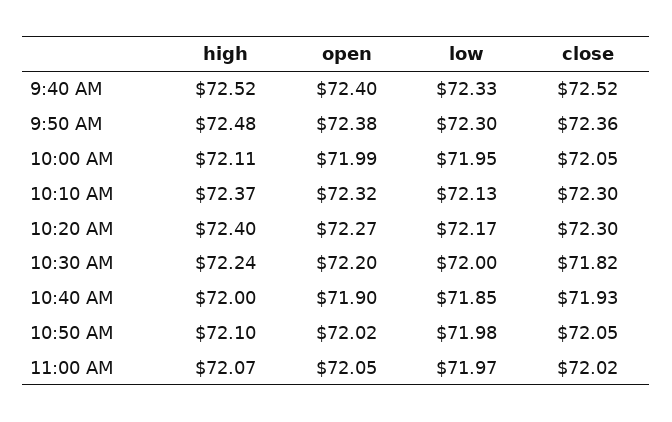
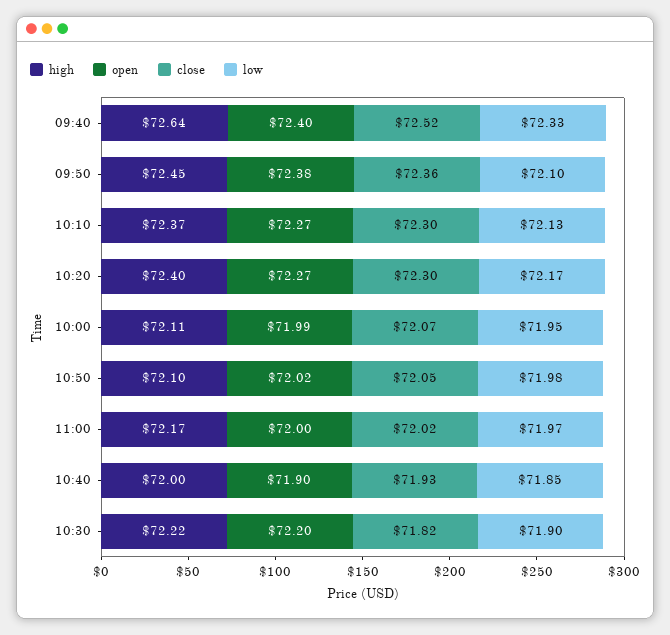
  {
    "high": {
-     "9:40 AM": 72.52,
+     "9:40 AM": 72.64,
-     "9:50 AM": 72.48,
+     "9:50 AM": 72.45,
      "10:00 AM": 72.11,
      "10:10 AM": 72.37,
      "10:20 AM": 72.4,
-     "10:30 AM": 72.24,
+     "10:30 AM": 72.22,
      "10:40 AM": 72,
      "10:50 AM": 72.1,
-     "11:00 AM": 72.07
+     "11:00 AM": 72.17
    },
    "open": {
      "9:40 AM": 72.4,
      "9:50 AM": 72.38,
      "10:00 AM": 71.99,
-     "10:10 AM": 72.32,
+     "10:10 AM": 72.27,
      "10:20 AM": 72.27,
      "10:30 AM": 72.2,
      "10:40 AM": 71.9,
      "10:50 AM": 72.02,
-     "11:00 AM": 72.05
+     "11:00 AM": 72
    },
    "low": {
      "9:40 AM": 72.33,
-     "9:50 AM": 72.3,
+     "9:50 AM": 72.1,
      "10:00 AM": 71.95,
      "10:10 AM": 72.13,
      "10:20 AM": 72.17,
-     "10:30 AM": 72,
+     "10:30 AM": 71.9,
      "10:40 AM": 71.85,
      "10:50 AM": 71.98,
      "11:00 AM": 71.97
    },
    "close": {
      "9:40 AM": 72.52,
      "9:50 AM": 72.36,
-     "10:00 AM": 72.05,
+     "10:00 AM": 72.07,
      "10:10 AM": 72.3,
      "10:20 AM": 72.3,
      "10:30 AM": 71.82,
      "10:40 AM": 71.93,
      "10:50 AM": 72.05,
      "11:00 AM": 72.02
    }
  }

